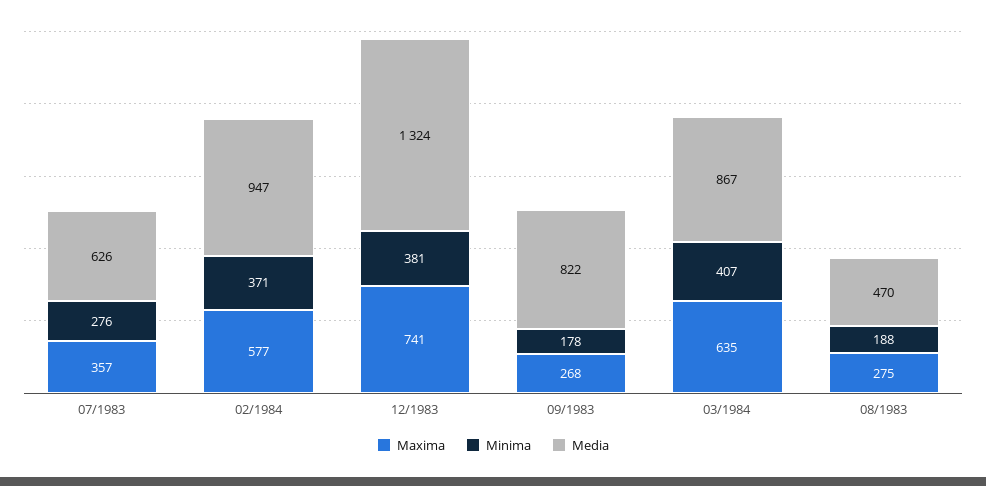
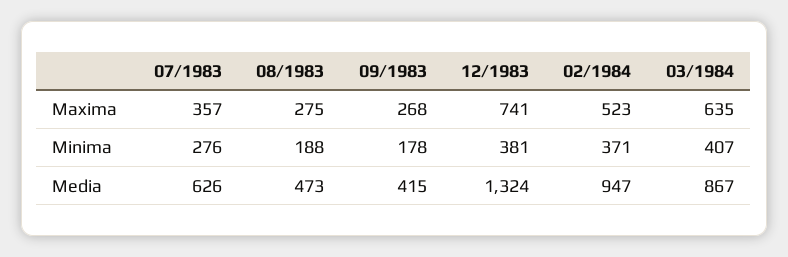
  {
    "Maxima": {
      "07/1983": 357,
-     "02/1984": 577,
+     "02/1984": 523,
      "12/1983": 741,
      "09/1983": 268,
      "03/1984": 635,
      "08/1983": 275
    },
    "Minima": {
      "07/1983": 276,
      "02/1984": 371,
      "12/1983": 381,
      "09/1983": 178,
      "03/1984": 407,
      "08/1983": 188
    },
    "Media": {
      "07/1983": 626,
      "02/1984": 947,
      "12/1983": 1324,
-     "09/1983": 822,
+     "09/1983": 415,
      "03/1984": 867,
-     "08/1983": 470
+     "08/1983": 473
    }
  }

